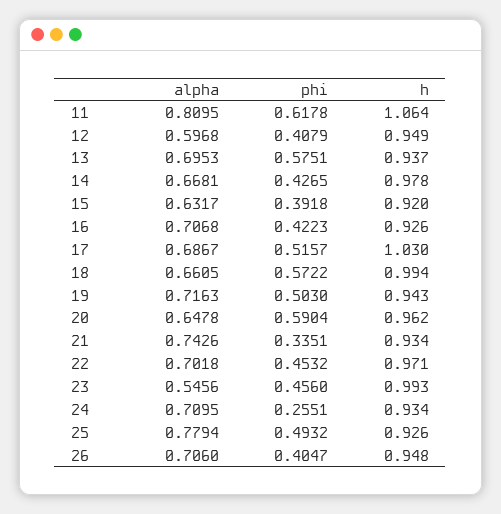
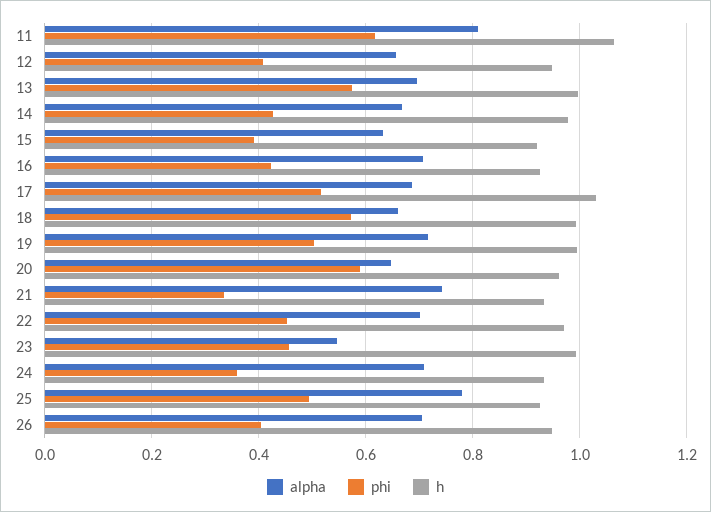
  {
    "alpha": {
      "11": 0.8095,
-     "12": 0.5968,
+     "12": 0.66,
      "13": 0.6953,
      "14": 0.6681,
      "15": 0.6317,
      "16": 0.7068,
      "17": 0.6867,
      "18": 0.6605,
      "19": 0.7163,
      "20": 0.6478,
      "21": 0.7426,
      "22": 0.7018,
      "23": 0.5456,
      "24": 0.7095,
      "25": 0.7794,
      "26": 0.706
    },
    "phi": {
      "11": 0.6178,
      "12": 0.4079,
      "13": 0.5751,
      "14": 0.4265,
      "15": 0.3918,
      "16": 0.4223,
      "17": 0.5157,
      "18": 0.5722,
      "19": 0.503,
      "20": 0.5904,
      "21": 0.3351,
      "22": 0.4532,
      "23": 0.456,
-     "24": 0.2551,
+     "24": 0.36,
      "25": 0.4932,
      "26": 0.4047
    },
    "h": {
      "11": 1.064,
      "12": 0.949,
-     "13": 0.937,
+     "13": 1,
      "14": 0.978,
      "15": 0.92,
      "16": 0.926,
      "17": 1.03,
      "18": 0.994,
-     "19": 0.943,
+     "19": 1,
      "20": 0.962,
      "21": 0.934,
      "22": 0.971,
      "23": 0.993,
      "24": 0.934,
      "25": 0.926,
      "26": 0.948
    }
  }

